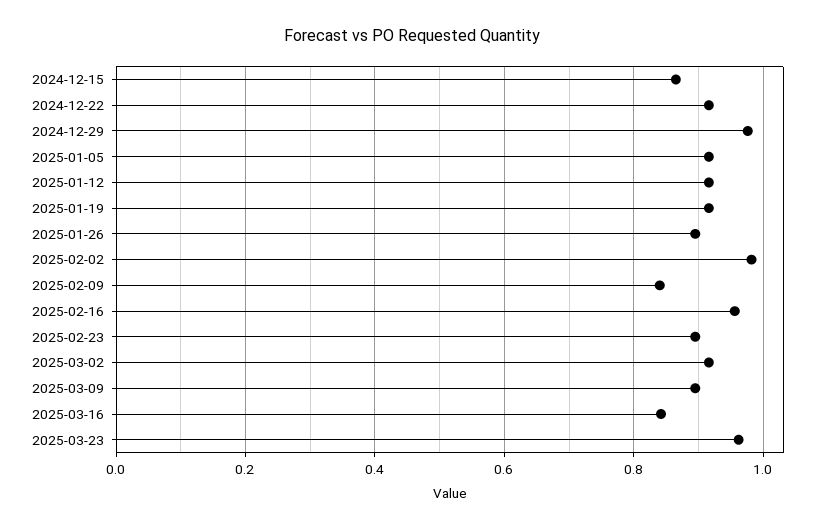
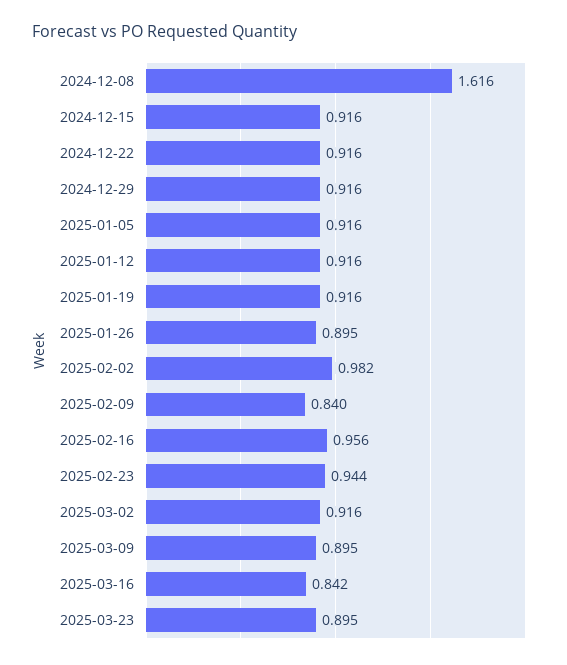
  {
-   "2024-12-15": 0.86,
+   "2024-12-15": 0.916,
    "2024-12-22": 0.916,
-   "2024-12-29": 0.98,
+   "2024-12-29": 0.916,
    "2025-01-05": 0.916,
    "2025-01-12": 0.916,
    "2025-01-19": 0.916,
    "2025-01-26": 0.895,
    "2025-02-02": 0.982,
    "2025-02-09": 0.84,
    "2025-02-16": 0.956,
-   "2025-02-23": 0.9,
+   "2025-02-23": 0.944,
    "2025-03-02": 0.916,
    "2025-03-09": 0.895,
    "2025-03-16": 0.842,
-   "2025-03-23": 0.96
+   "2025-03-23": 0.895,
+   "2024-12-08": 1.616
  }

